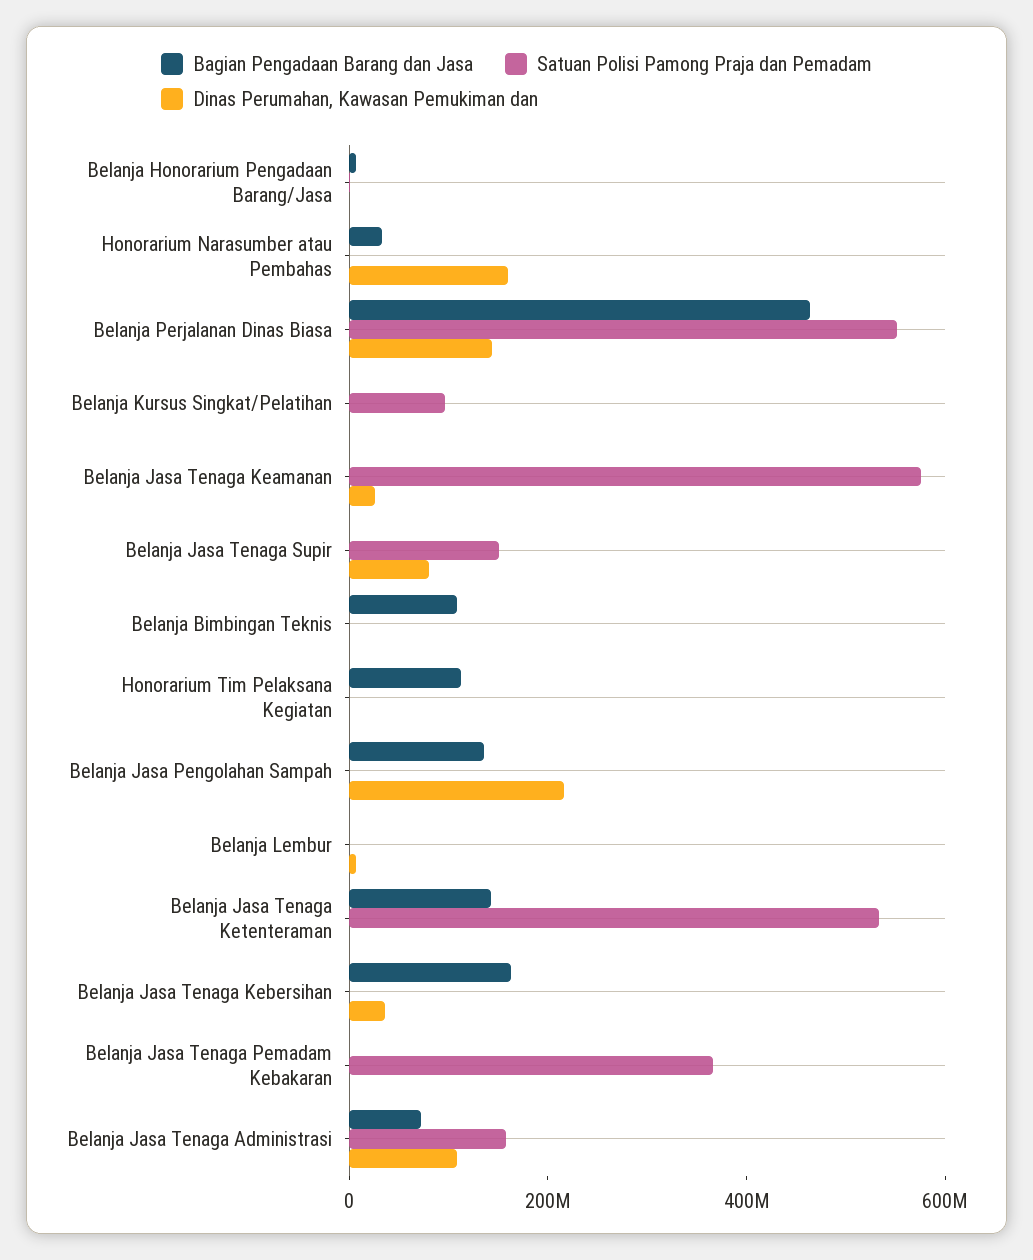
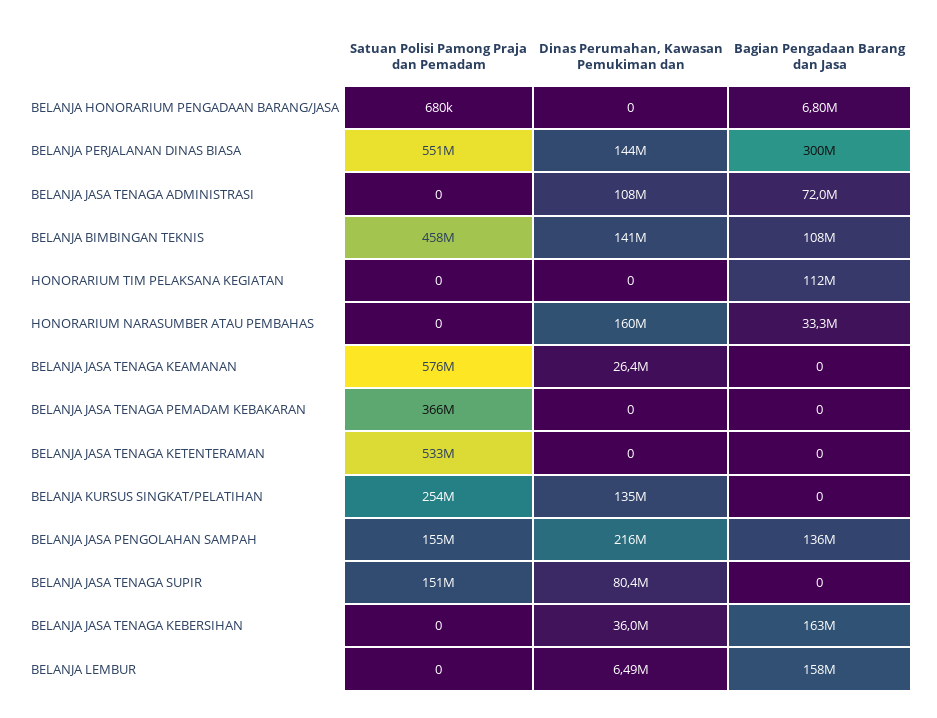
  {
    "Bagian Pengadaan Barang dan Jasa": {
      "Belanja Honorarium Pengadaan Barang/Jasa": 6800000,
      "Honorarium Narasumber atau Pembahas": 33300000,
-     "Belanja Perjalanan Dinas Biasa": 450000000,
+     "Belanja Perjalanan Dinas Biasa": 300000000,
      "Belanja Kursus Singkat/Pelatihan": 0,
      "Belanja Jasa Tenaga Keamanan": 0,
      "Belanja Jasa Tenaga Supir": 0,
      "Belanja Bimbingan Teknis": 108000000,
      "Honorarium Tim Pelaksana Kegiatan": 112000000,
      "Belanja Jasa Pengolahan Sampah": 136000000,
-     "Belanja Lembur": 0,
+     "Belanja Lembur": 158000000,
-     "Belanja Jasa Tenaga Ketenteraman": 150000000,
+     "Belanja Jasa Tenaga Ketenteraman": 0,
      "Belanja Jasa Tenaga Kebersihan": 163000000,
      "Belanja Jasa Tenaga Pemadam Kebakaran": 0,
      "Belanja Jasa Tenaga Administrasi": 72000000
    },
    "Satuan Polisi Pamong Praja dan Pemadam": {
      "Belanja Honorarium Pengadaan Barang/Jasa": 680000,
      "Honorarium Narasumber atau Pembahas": 0,
      "Belanja Perjalanan Dinas Biasa": 551000000,
-     "Belanja Kursus Singkat/Pelatihan": 100000000,
+     "Belanja Kursus Singkat/Pelatihan": 254000000,
      "Belanja Jasa Tenaga Keamanan": 576000000,
      "Belanja Jasa Tenaga Supir": 151000000,
-     "Belanja Bimbingan Teknis": 0,
+     "Belanja Bimbingan Teknis": 458000000,
      "Honorarium Tim Pelaksana Kegiatan": 0,
-     "Belanja Jasa Pengolahan Sampah": 0,
+     "Belanja Jasa Pengolahan Sampah": 155000000,
      "Belanja Lembur": 0,
      "Belanja Jasa Tenaga Ketenteraman": 533000000,
      "Belanja Jasa Tenaga Kebersihan": 0,
      "Belanja Jasa Tenaga Pemadam Kebakaran": 366000000,
-     "Belanja Jasa Tenaga Administrasi": 150000000
+     "Belanja Jasa Tenaga Administrasi": 0
    },
    "Dinas Perumahan, Kawasan Pemukiman dan": {
      "Belanja Honorarium Pengadaan Barang/Jasa": 0,
      "Honorarium Narasumber atau Pembahas": 160000000,
      "Belanja Perjalanan Dinas Biasa": 144000000,
-     "Belanja Kursus Singkat/Pelatihan": 0,
+     "Belanja Kursus Singkat/Pelatihan": 135000000,
      "Belanja Jasa Tenaga Keamanan": 26400000,
      "Belanja Jasa Tenaga Supir": 80400000,
-     "Belanja Bimbingan Teknis": 0,
+     "Belanja Bimbingan Teknis": 141000000,
      "Honorarium Tim Pelaksana Kegiatan": 0,
      "Belanja Jasa Pengolahan Sampah": 216000000,
      "Belanja Lembur": 6490000,
      "Belanja Jasa Tenaga Ketenteraman": 0,
      "Belanja Jasa Tenaga Kebersihan": 36000000,
      "Belanja Jasa Tenaga Pemadam Kebakaran": 0,
      "Belanja Jasa Tenaga Administrasi": 108000000
    }
  }

